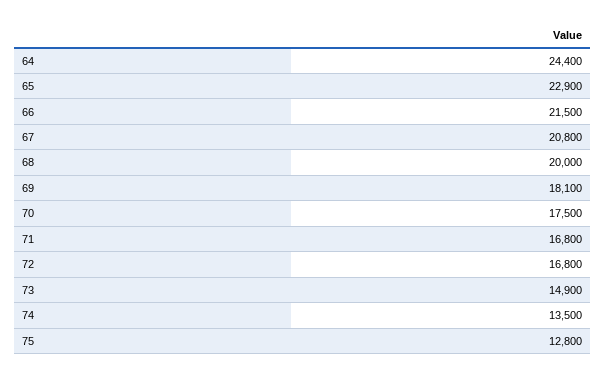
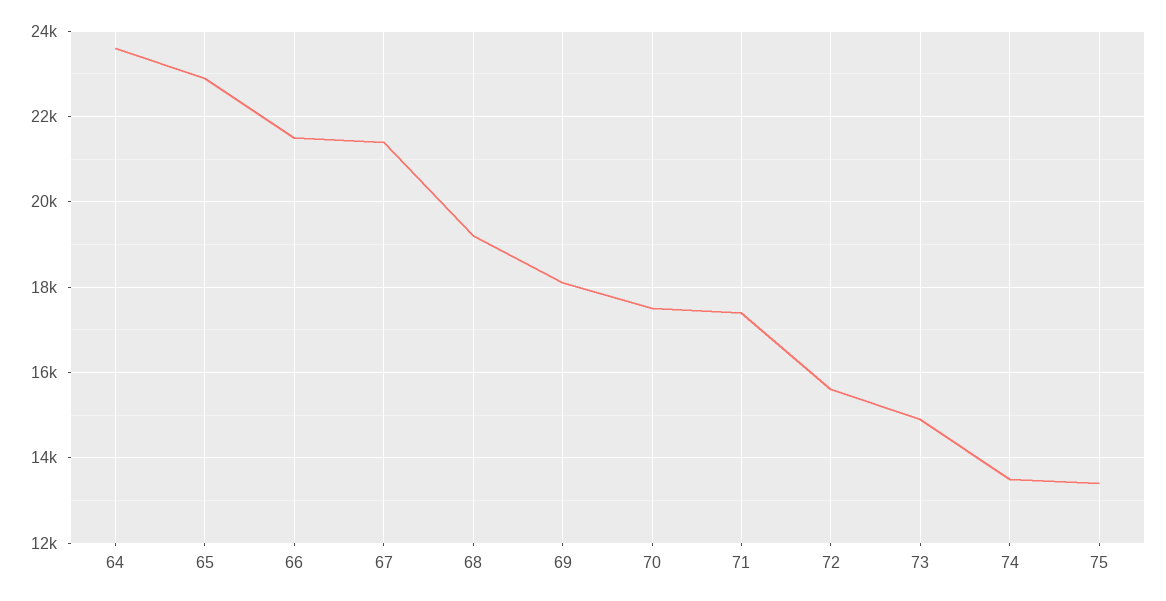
  {
-   "64": 24400,
+   "64": 23600,
    "65": 22900,
    "66": 21500,
-   "67": 20800,
+   "67": 21400,
-   "68": 20000,
+   "68": 19200,
    "69": 18100,
    "70": 17500,
-   "71": 16800,
+   "71": 17400,
-   "72": 16800,
+   "72": 15600,
    "73": 14900,
    "74": 13500,
-   "75": 12800
+   "75": 13400
  }

